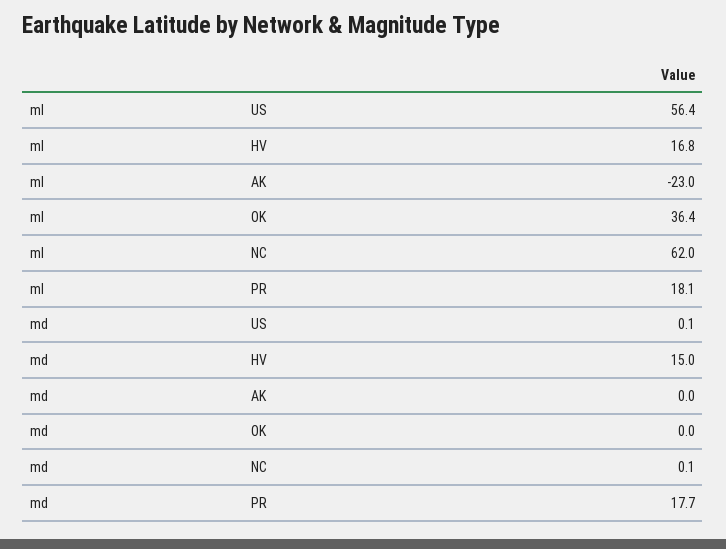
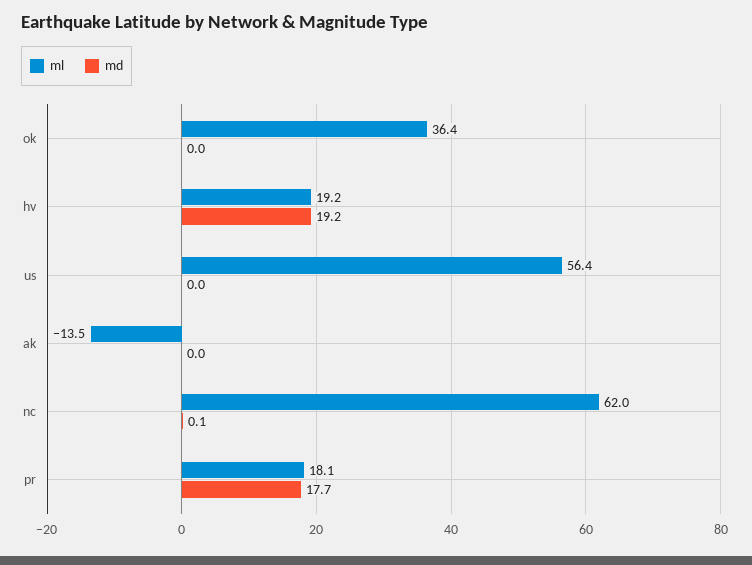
  {
    "ml": {
      "US": 56.4,
-     "HV": 16.8,
+     "HV": 19.2,
-     "AK": -23,
+     "AK": -13.5,
      "OK": 36.4,
      "NC": 62,
      "PR": 18.1
    },
    "md": {
-     "US": 0.1,
+     "US": 0,
-     "HV": 15,
+     "HV": 19.2,
      "AK": 0,
      "OK": 0,
      "NC": 0.1,
      "PR": 17.7
    }
  }

